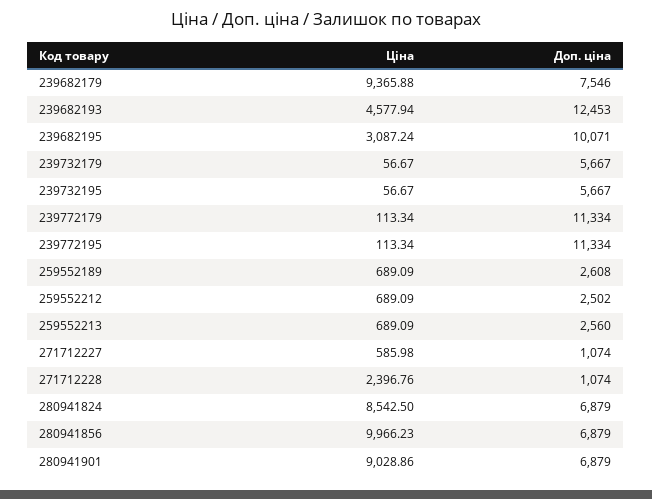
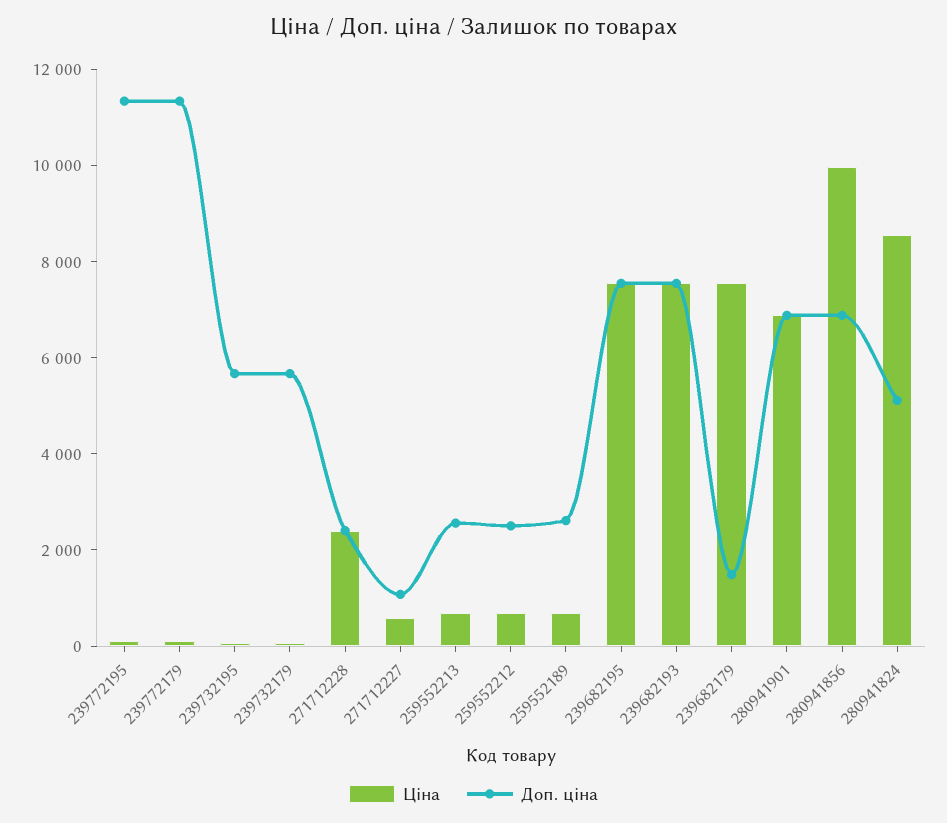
  {
    "Ціна": {
-     "239682179": 9365.88,
+     "239682179": 7500,
-     "239682193": 4577.94,
+     "239682193": 7500,
-     "239682195": 3087.24,
+     "239682195": 7500,
      "239732179": 56.67,
      "239732195": 56.67,
      "239772179": 113.34,
      "239772195": 113.34,
      "259552189": 689.09,
      "259552212": 689.09,
      "259552213": 689.09,
      "271712227": 585.98,
      "271712228": 2396.76,
      "280941824": 8542.5,
      "280941856": 9966.23,
-     "280941901": 9028.86
+     "280941901": 7000
    },
    "Доп. ціна": {
-     "239682179": 7546,
+     "239682179": 1500,
-     "239682193": 12453,
+     "239682193": 7500,
-     "239682195": 10071,
+     "239682195": 7500,
      "239732179": 5667,
      "239732195": 5667,
      "239772179": 11334,
      "239772195": 11334,
      "259552189": 2608,
      "259552212": 2502,
      "259552213": 2560,
      "271712227": 1074,
-     "271712228": 1074,
+     "271712228": 2500,
-     "280941824": 6879,
+     "280941824": 5000,
      "280941856": 6879,
      "280941901": 6879
    }
  }

